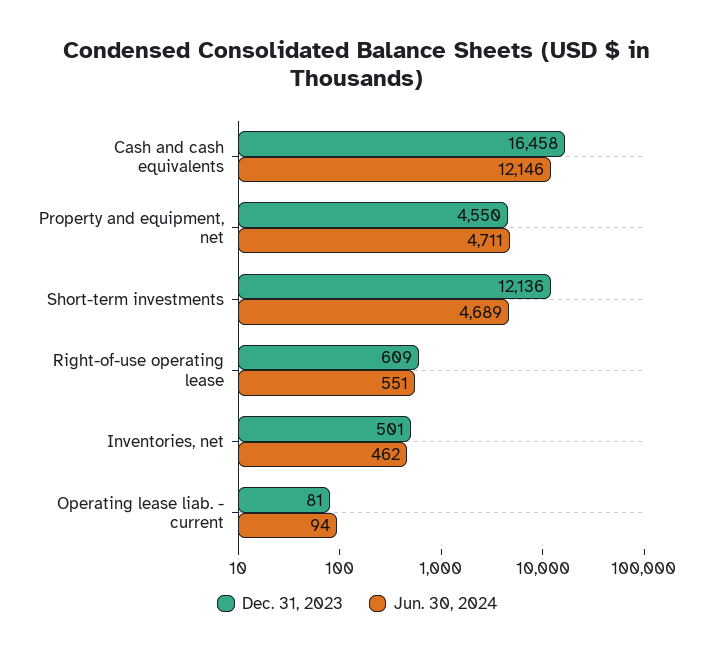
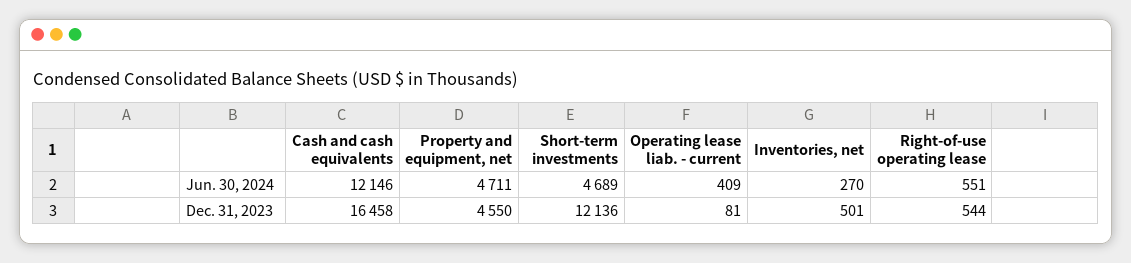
  {
    "Dec. 31, 2023": {
      "Cash and cash equivalents": 16458,
      "Property and equipment, net": 4550,
      "Short-term investments": 12136,
-     "Right-of-use operating lease": 609,
+     "Right-of-use operating lease": 544,
      "Inventories, net": 501,
      "Operating lease liab. - current": 81
    },
    "Jun. 30, 2024": {
      "Cash and cash equivalents": 12146,
      "Property and equipment, net": 4711,
      "Short-term investments": 4689,
      "Right-of-use operating lease": 551,
-     "Inventories, net": 462,
+     "Inventories, net": 270,
-     "Operating lease liab. - current": 94
+     "Operating lease liab. - current": 409
    }
  }

